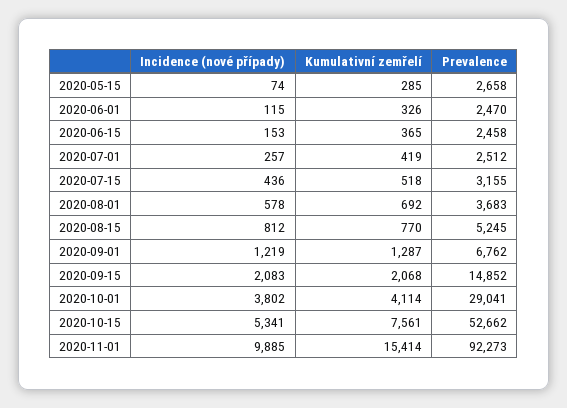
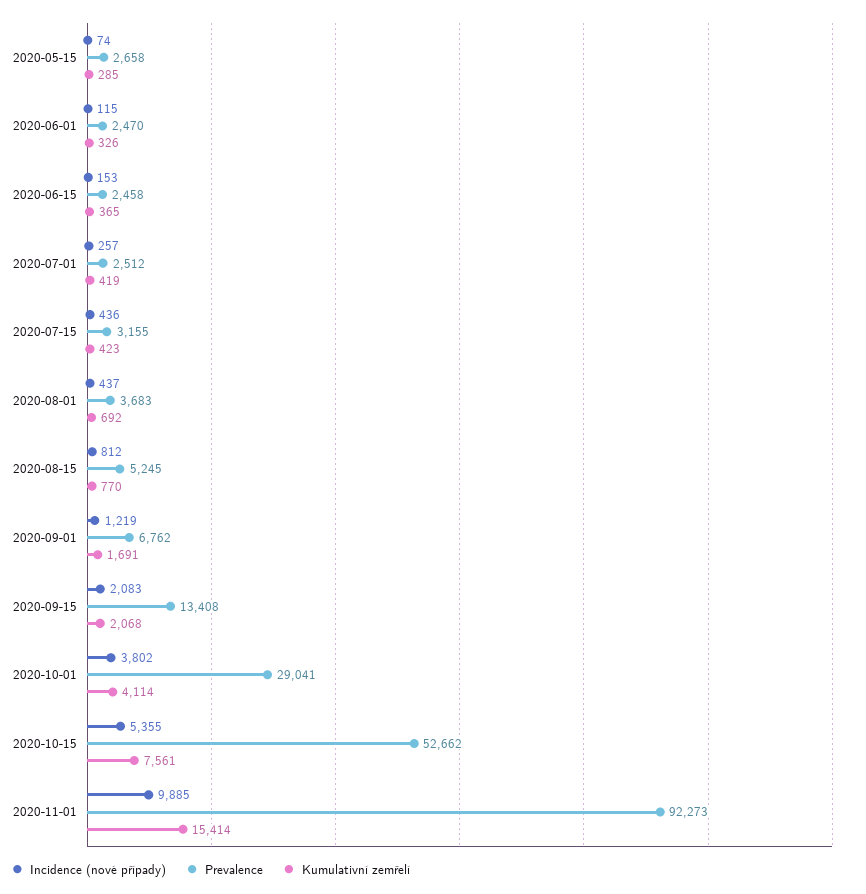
  {
    "Incidence (nové případy)": {
      "2020-05-15": 74,
      "2020-06-01": 115,
      "2020-06-15": 153,
      "2020-07-01": 257,
      "2020-07-15": 436,
-     "2020-08-01": 578,
+     "2020-08-01": 437,
      "2020-08-15": 812,
      "2020-09-01": 1219,
      "2020-09-15": 2083,
      "2020-10-01": 3802,
-     "2020-10-15": 5341,
+     "2020-10-15": 5355,
      "2020-11-01": 9885
    },
    "Kumulativní zemřelí": {
      "2020-05-15": 285,
      "2020-06-01": 326,
      "2020-06-15": 365,
      "2020-07-01": 419,
-     "2020-07-15": 518,
+     "2020-07-15": 423,
      "2020-08-01": 692,
      "2020-08-15": 770,
-     "2020-09-01": 1287,
+     "2020-09-01": 1691,
      "2020-09-15": 2068,
      "2020-10-01": 4114,
      "2020-10-15": 7561,
      "2020-11-01": 15414
    },
    "Prevalence": {
      "2020-05-15": 2658,
      "2020-06-01": 2470,
      "2020-06-15": 2458,
      "2020-07-01": 2512,
      "2020-07-15": 3155,
      "2020-08-01": 3683,
      "2020-08-15": 5245,
      "2020-09-01": 6762,
-     "2020-09-15": 14852,
+     "2020-09-15": 13408,
      "2020-10-01": 29041,
      "2020-10-15": 52662,
      "2020-11-01": 92273
    }
  }

